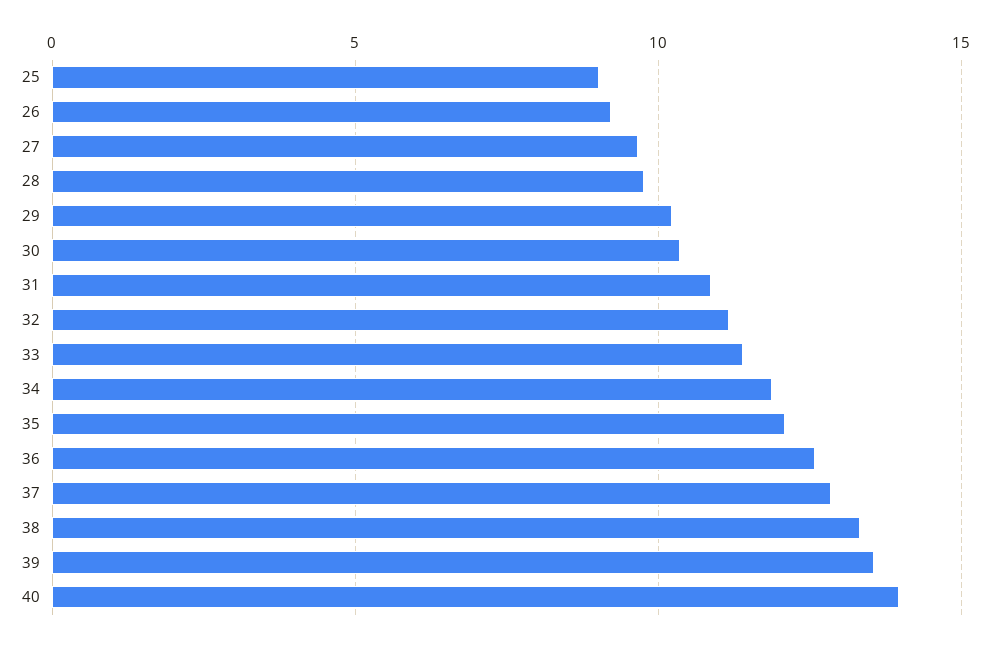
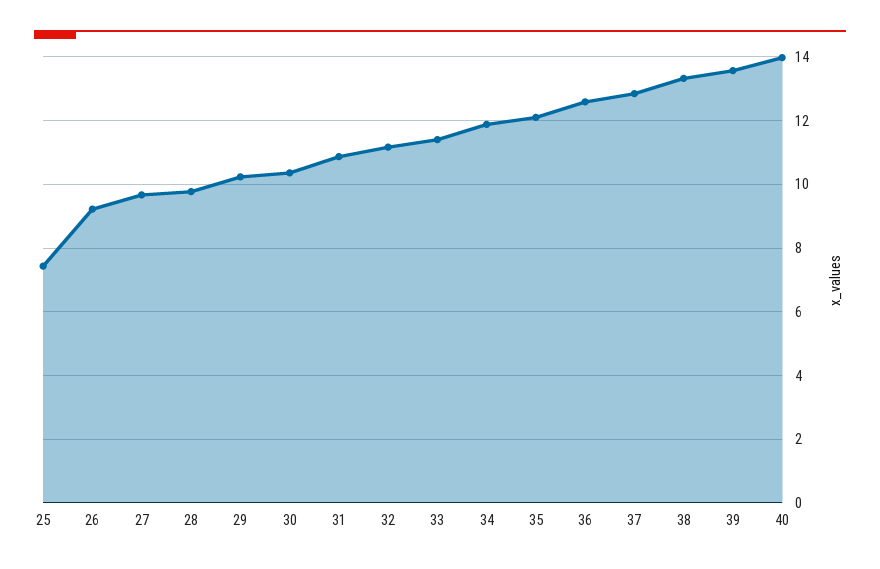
  {
-   "25": 9,
+   "25": 7.4,
    "26": 9.2,
    "27": 9.6,
    "28": 9.8,
    "29": 10.2,
    "30": 10.4,
    "31": 10.8,
    "32": 11.2,
    "33": 11.4,
    "34": 11.8,
    "35": 12.2,
    "36": 12.6,
    "37": 12.8,
    "38": 13.4,
    "39": 13.6,
    "40": 14
  }

